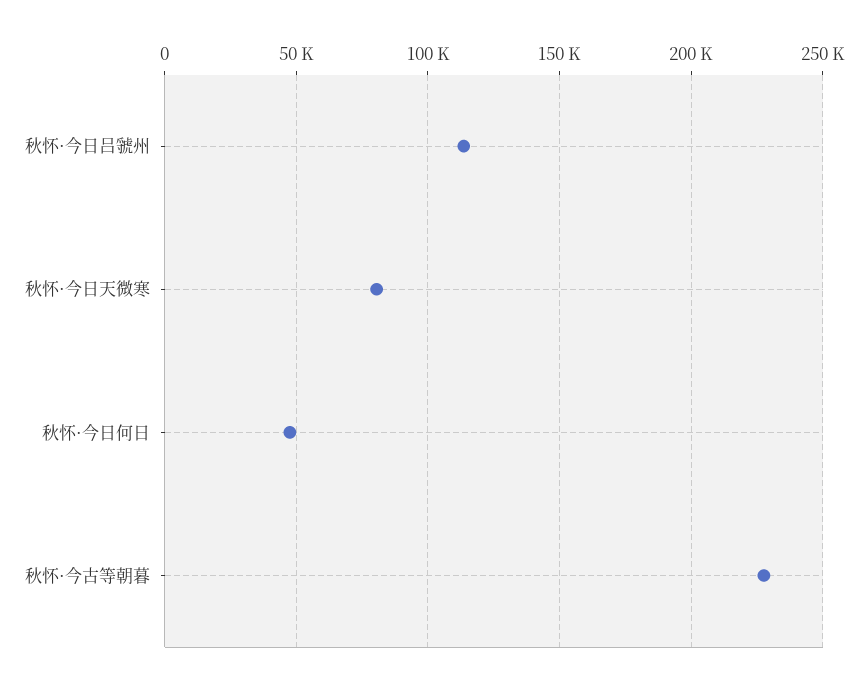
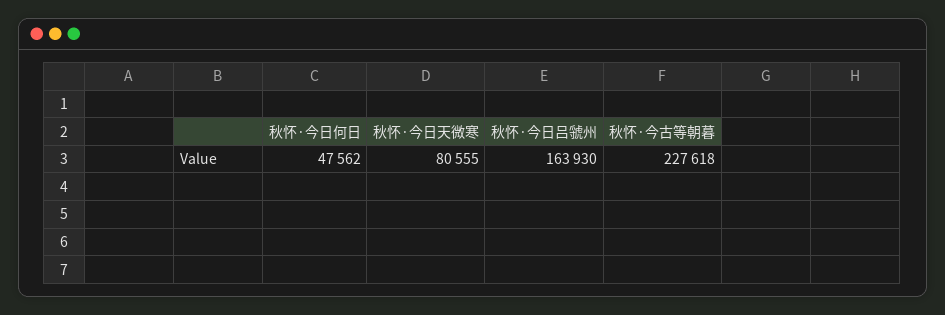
  {
-   "秋怀·今日吕虢州": 115000,
+   "秋怀·今日吕虢州": 163930,
    "秋怀·今日天微寒": 80555,
    "秋怀·今日何日": 47562,
    "秋怀·今古等朝暮": 227618
  }

